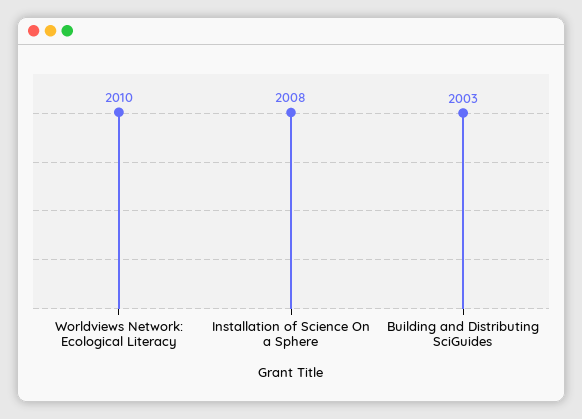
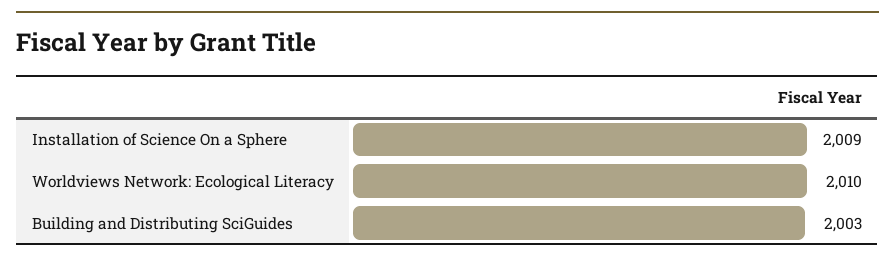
  {
    "Worldviews Network: Ecological Literacy": 2010,
-   "Installation of Science On a Sphere": 2008,
+   "Installation of Science On a Sphere": 2009,
    "Building and Distributing SciGuides": 2003
  }

